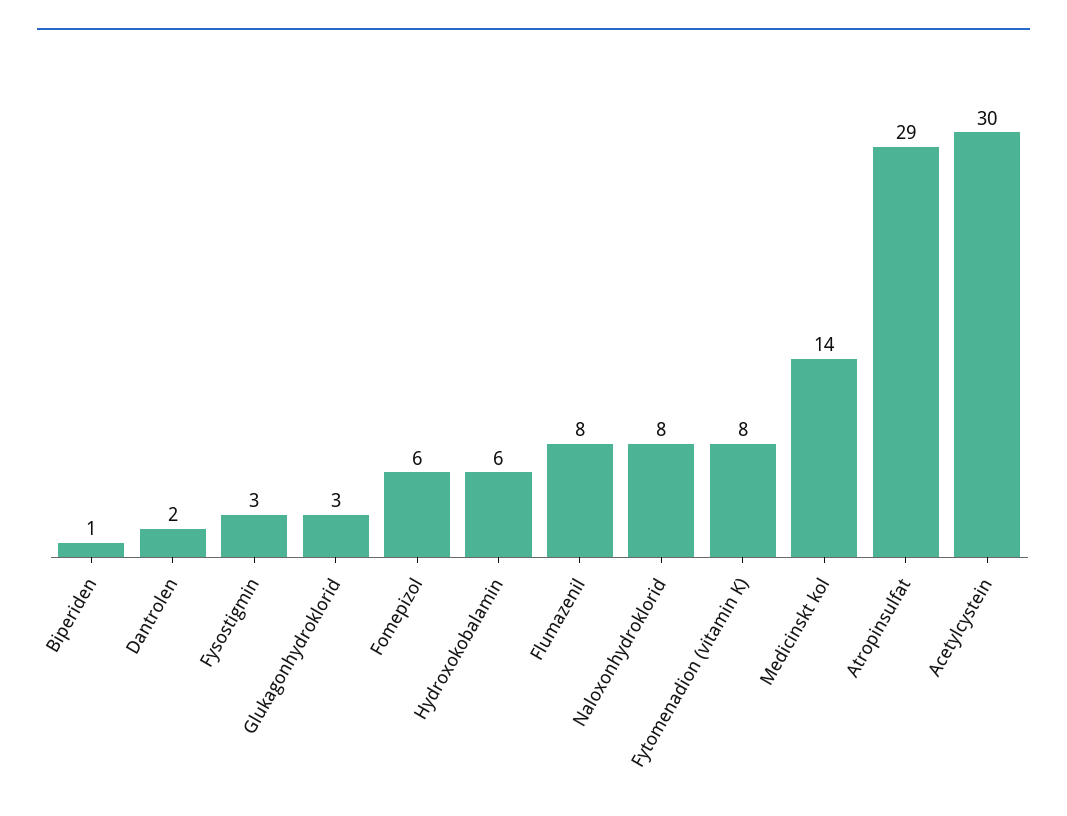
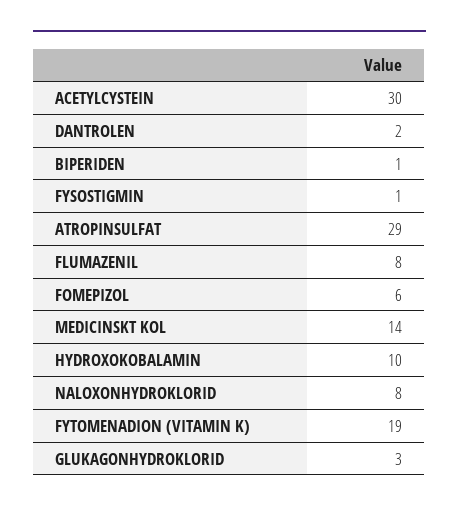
  {
    "Biperiden": 1,
    "Dantrolen": 2,
-   "Fysostigmin": 3,
+   "Fysostigmin": 1,
    "Glukagonhydroklorid": 3,
    "Fomepizol": 6,
-   "Hydroxokobalamin": 6,
+   "Hydroxokobalamin": 10,
    "Flumazenil": 8,
    "Naloxonhydroklorid": 8,
-   "Fytomenadion (vitamin K)": 8,
+   "Fytomenadion (vitamin K)": 19,
    "Medicinskt kol": 14,
    "Atropinsulfat": 29,
    "Acetylcystein": 30
  }

